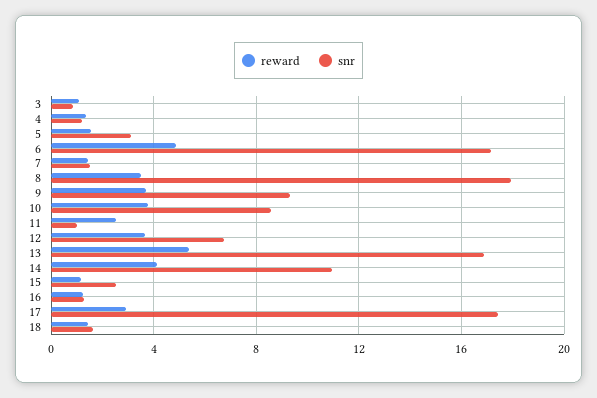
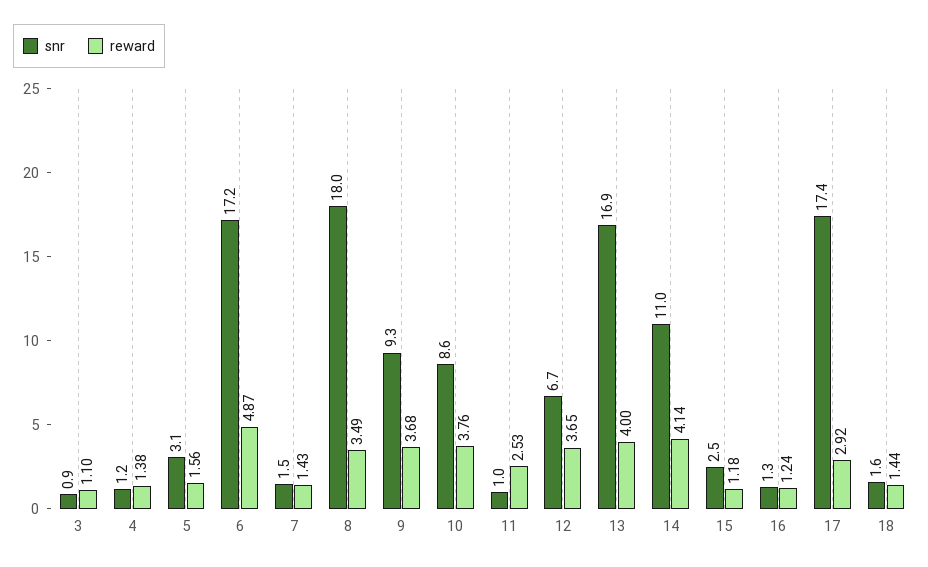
  {
    "reward": {
      "3": 1.1,
      "4": 1.38,
      "5": 1.56,
      "6": 4.87,
      "7": 1.43,
      "8": 3.49,
      "9": 3.68,
      "10": 3.76,
      "11": 2.53,
      "12": 3.65,
-     "13": 5.5,
+     "13": 4,
      "14": 4.14,
      "15": 1.18,
      "16": 1.24,
      "17": 2.92,
      "18": 1.44
    },
    "snr": {
      "3": 0.9,
      "4": 1.2,
      "5": 3.1,
      "6": 17.2,
      "7": 1.5,
      "8": 18,
      "9": 9.3,
      "10": 8.6,
      "11": 1,
      "12": 6.7,
      "13": 16.9,
      "14": 11,
      "15": 2.5,
      "16": 1.3,
      "17": 17.4,
      "18": 1.6
    }
  }

